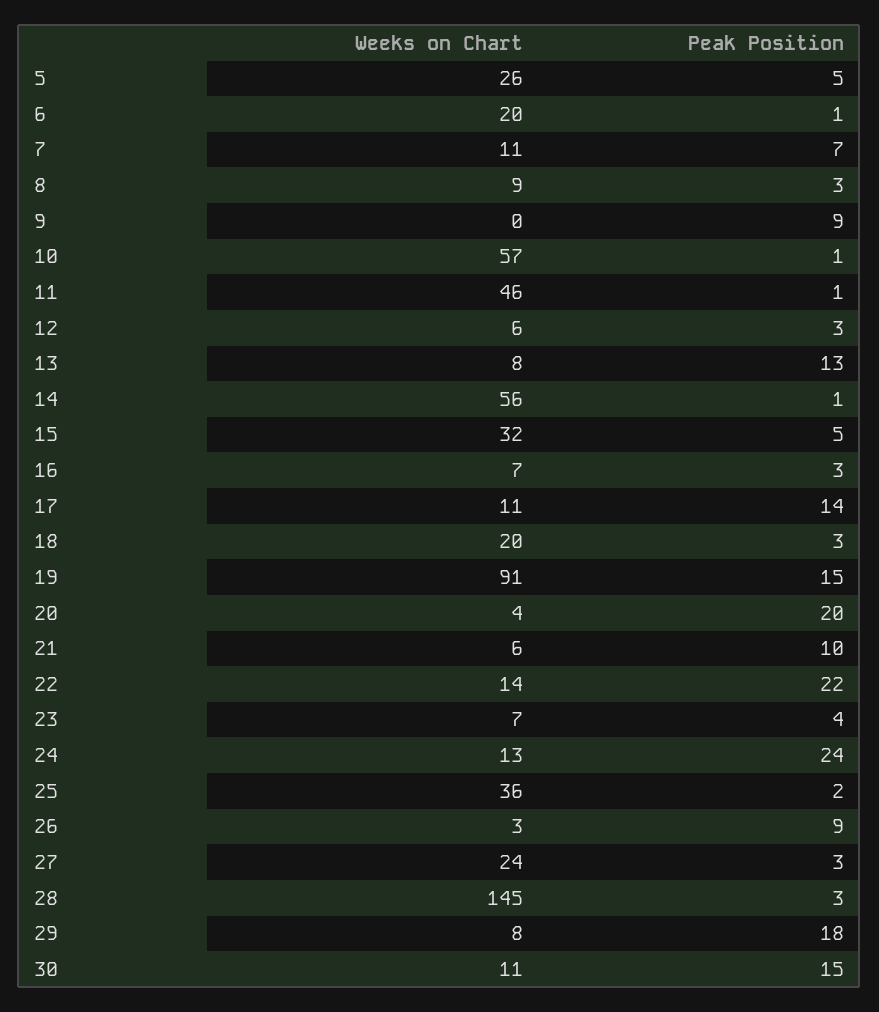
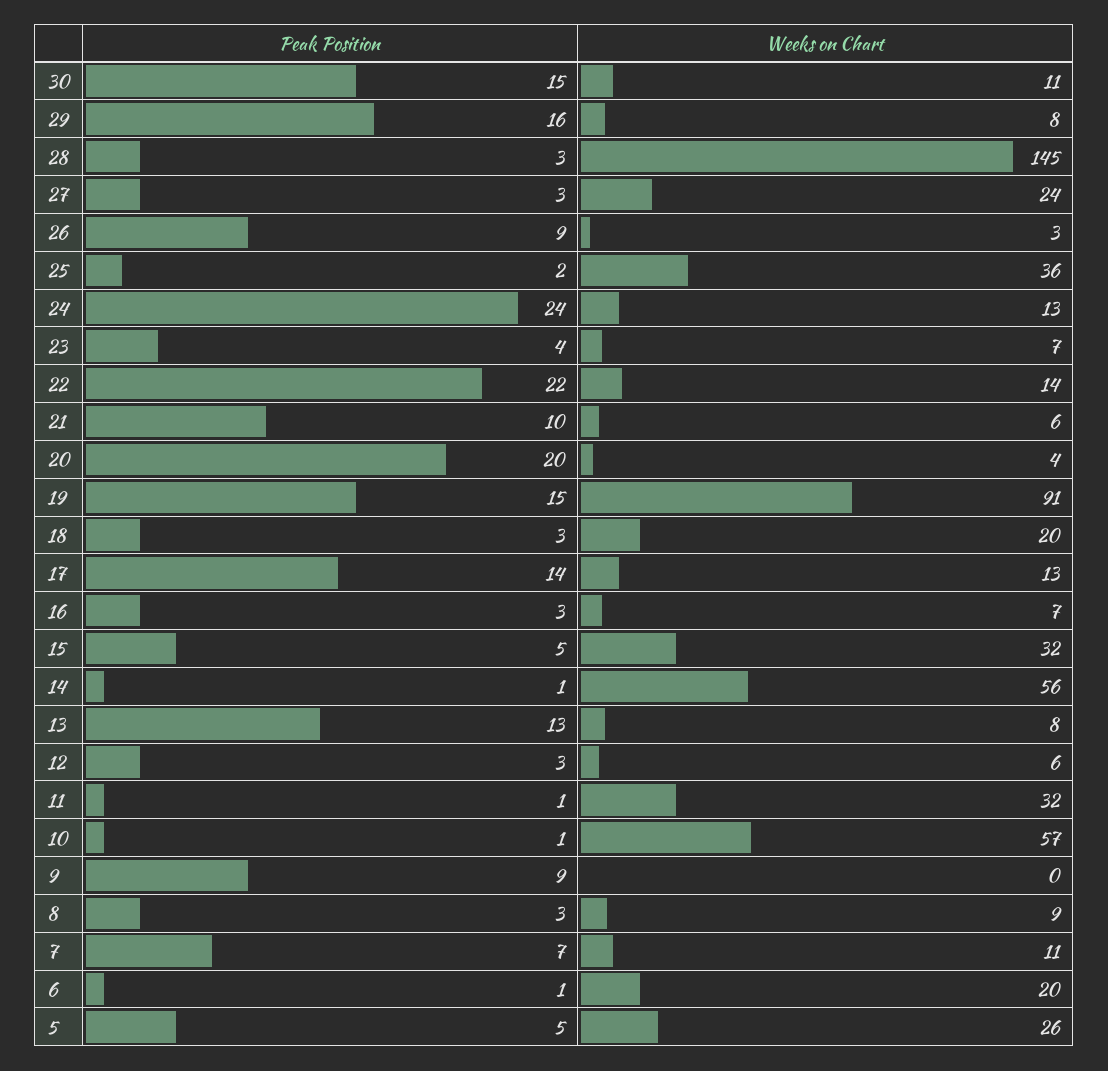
  {
    "Weeks on Chart": {
      "5": 26,
      "6": 20,
      "7": 11,
      "8": 9,
      "9": 0,
      "10": 57,
-     "11": 46,
+     "11": 32,
      "12": 6,
      "13": 8,
      "14": 56,
      "15": 32,
      "16": 7,
-     "17": 11,
+     "17": 13,
      "18": 20,
      "19": 91,
      "20": 4,
      "21": 6,
      "22": 14,
      "23": 7,
      "24": 13,
      "25": 36,
      "26": 3,
      "27": 24,
      "28": 145,
      "29": 8,
      "30": 11
    },
    "Peak Position": {
      "5": 5,
      "6": 1,
      "7": 7,
      "8": 3,
      "9": 9,
      "10": 1,
      "11": 1,
      "12": 3,
      "13": 13,
      "14": 1,
      "15": 5,
      "16": 3,
      "17": 14,
      "18": 3,
      "19": 15,
      "20": 20,
      "21": 10,
      "22": 22,
      "23": 4,
      "24": 24,
      "25": 2,
      "26": 9,
      "27": 3,
      "28": 3,
-     "29": 18,
+     "29": 16,
      "30": 15
    }
  }

